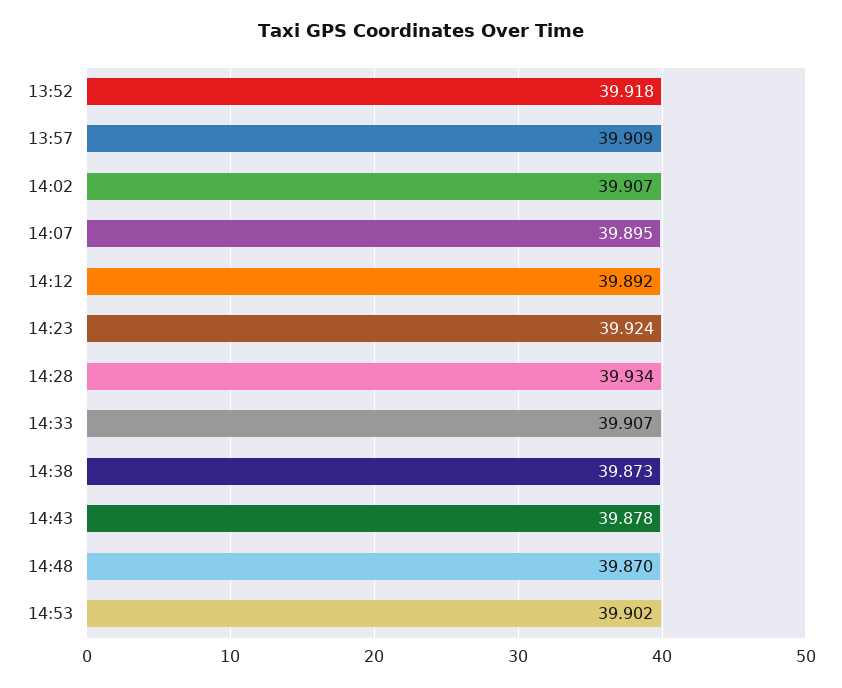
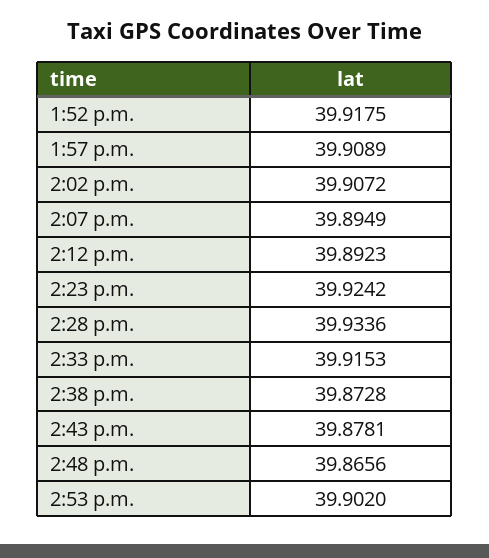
  {
    "13:52": 39.9175,
    "13:57": 39.9089,
    "14:02": 39.9072,
    "14:07": 39.8949,
    "14:12": 39.8923,
    "14:23": 39.9242,
    "14:28": 39.9336,
-   "14:33": 39.907,
+   "14:33": 39.9153,
    "14:38": 39.8728,
    "14:43": 39.8781,
-   "14:48": 39.87,
+   "14:48": 39.8656,
    "14:53": 39.902
  }

